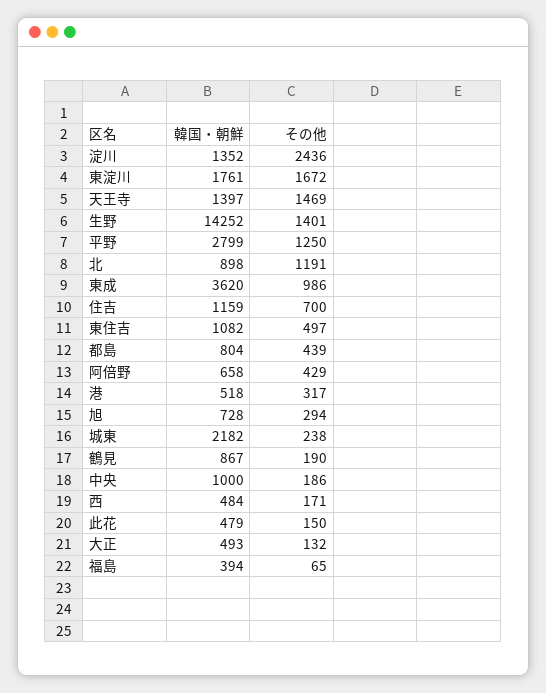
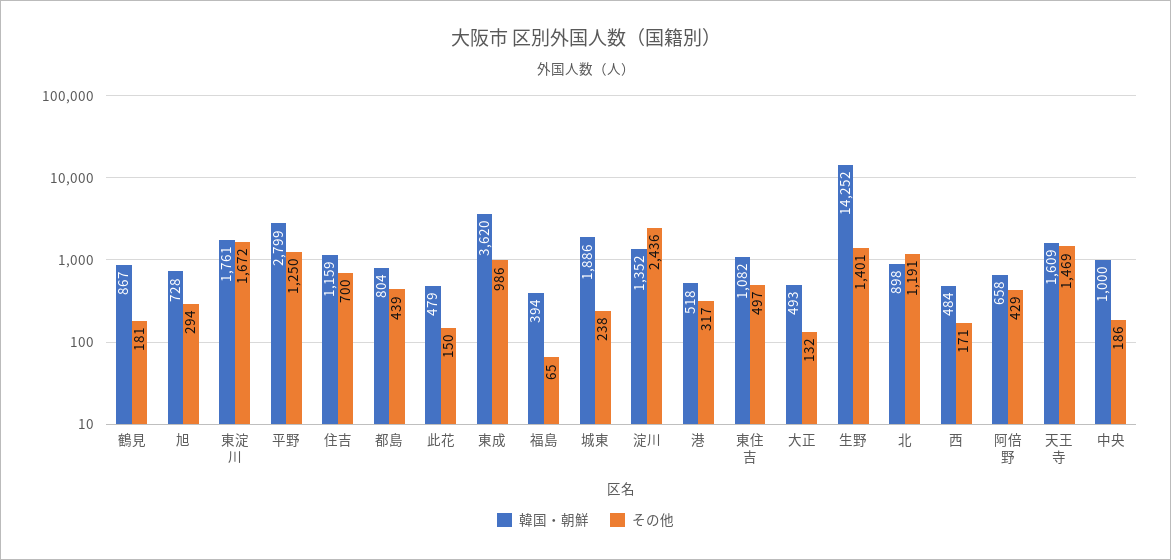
  {
    "韓国・朝鮮": {
      "淀川": 1352,
      "東淀川": 1761,
-     "天王寺": 1397,
+     "天王寺": 1609,
      "生野": 14252,
      "平野": 2799,
      "北": 898,
      "東成": 3620,
      "住吉": 1159,
      "東住吉": 1082,
      "都島": 804,
      "阿倍野": 658,
      "港": 518,
      "旭": 728,
-     "城東": 2182,
+     "城東": 1886,
      "鶴見": 867,
      "中央": 1000,
      "西": 484,
      "此花": 479,
      "大正": 493,
      "福島": 394
    },
    "その他": {
      "淀川": 2436,
      "東淀川": 1672,
      "天王寺": 1469,
      "生野": 1401,
      "平野": 1250,
      "北": 1191,
      "東成": 986,
      "住吉": 700,
      "東住吉": 497,
      "都島": 439,
      "阿倍野": 429,
      "港": 317,
      "旭": 294,
      "城東": 238,
-     "鶴見": 190,
+     "鶴見": 181,
      "中央": 186,
      "西": 171,
      "此花": 150,
      "大正": 132,
      "福島": 65
    }
  }

